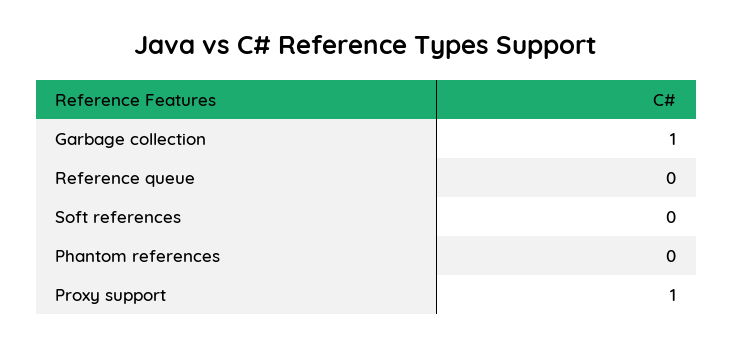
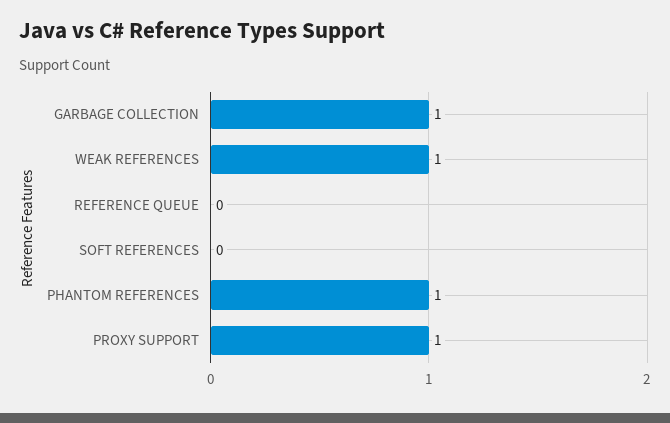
  {
    "Garbage collection": 1,
    "Reference queue": 0,
    "Soft references": 0,
-   "Phantom references": 0,
+   "Phantom references": 1,
-   "Proxy support": 1
+   "Proxy support": 1,
+   "WEAK REFERENCES": 1
  }

